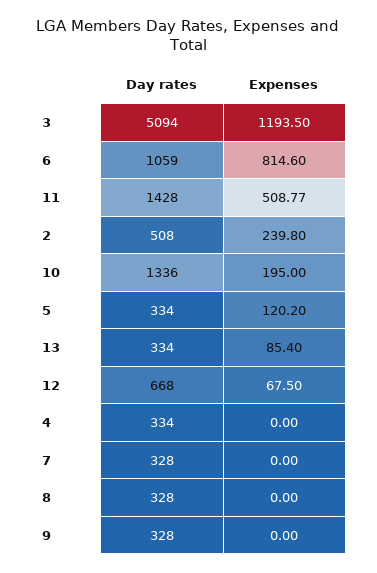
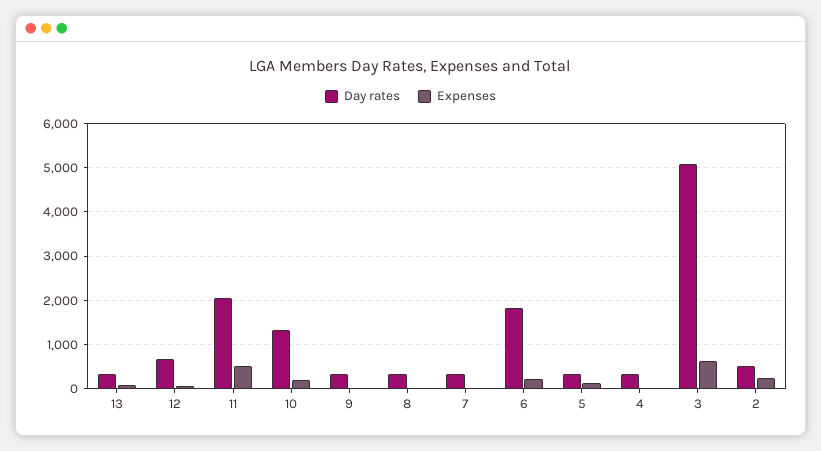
  {
    "Day rates": {
      "3": 5094,
-     "6": 1059,
+     "6": 1800,
-     "11": 1428,
+     "11": 2000,
      "2": 508,
      "10": 1336,
      "5": 334,
      "13": 334,
      "12": 668,
      "4": 334,
      "7": 328,
      "8": 328,
      "9": 328
    },
    "Expenses": {
-     "3": 1193.5,
+     "3": 600,
-     "6": 814.6,
+     "6": 200,
      "11": 508.77,
      "2": 239.8,
      "10": 195,
      "5": 120.2,
      "13": 85.4,
      "12": 67.5,
      "4": 0,
      "7": 0,
      "8": 0,
      "9": 0
    }
  }

